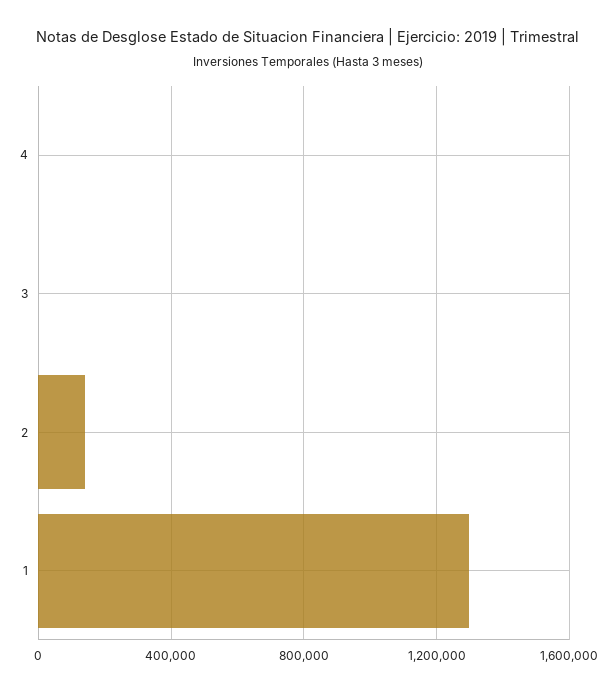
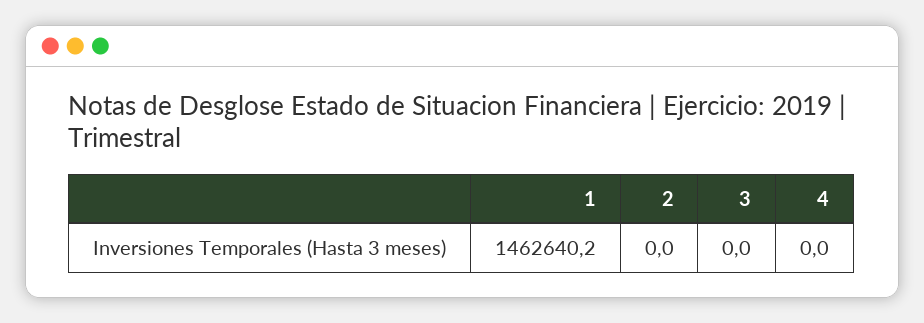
  {
    "4": 0,
    "3": 0,
-   "2": 150000,
+   "2": 0,
-   "1": 1300000
+   "1": 1462640.2
  }

